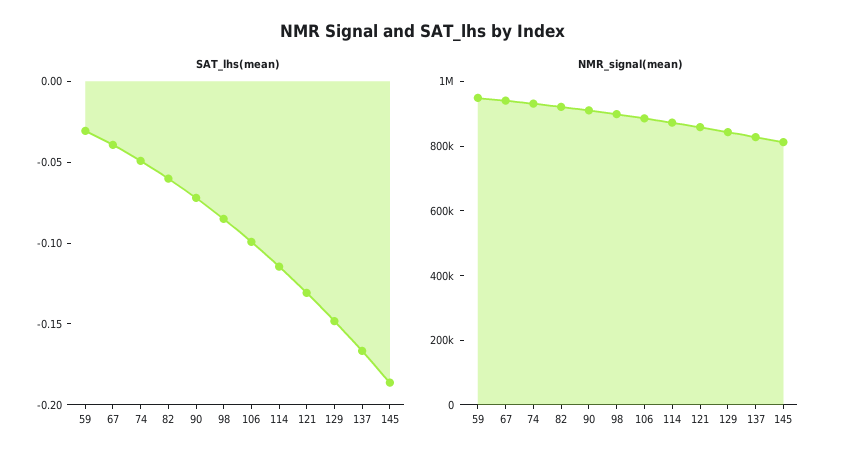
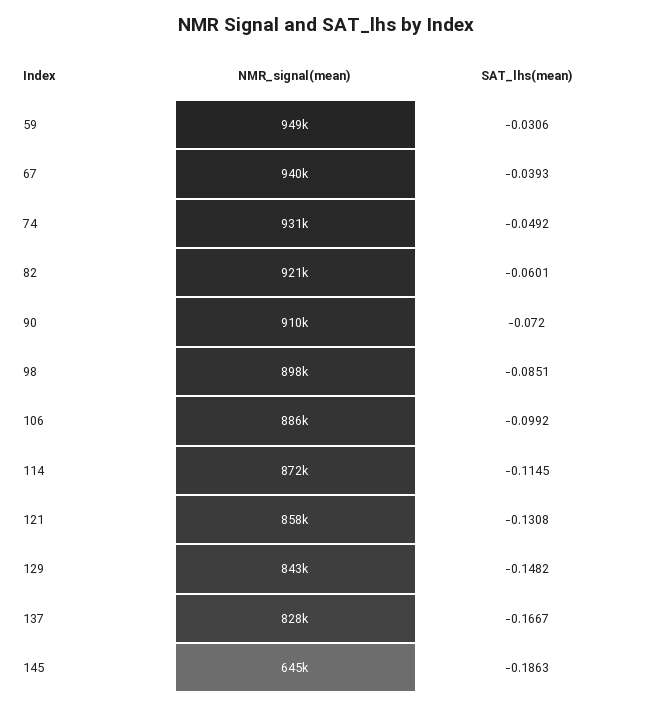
  {
    "SAT_lhs(mean)": {
      "59": -0.0306,
      "67": -0.0393,
      "74": -0.0492,
      "82": -0.0601,
      "90": -0.072,
      "98": -0.0851,
      "106": -0.0992,
      "114": -0.1145,
      "121": -0.1308,
      "129": -0.1482,
      "137": -0.1667,
      "145": -0.1863
    },
    "NMR_signal(mean)": {
      "59": 949000,
      "67": 940000,
      "74": 931000,
      "82": 921000,
      "90": 910000,
      "98": 898000,
      "106": 886000,
      "114": 872000,
      "121": 858000,
      "129": 843000,
      "137": 828000,
-     "145": 800000
+     "145": 645000
    }
  }

